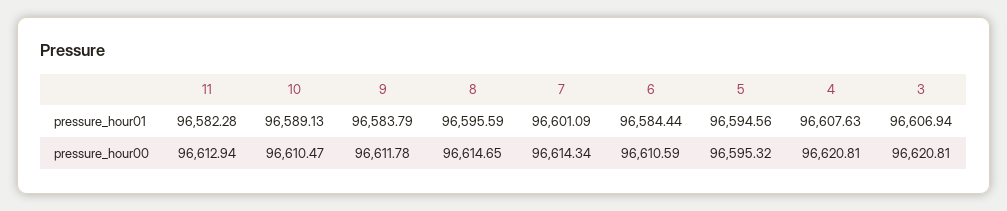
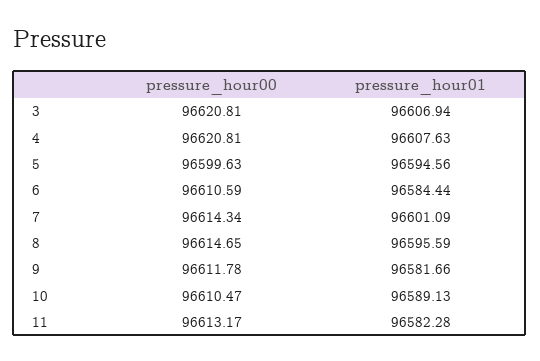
  {
    "11": {
      "pressure_hour01": 96582.28,
-     "pressure_hour00": 96612.94
+     "pressure_hour00": 96613.17
    },
    "10": {
      "pressure_hour01": 96589.13,
      "pressure_hour00": 96610.47
    },
    "9": {
-     "pressure_hour01": 96583.79,
+     "pressure_hour01": 96581.66,
      "pressure_hour00": 96611.78
    },
    "8": {
      "pressure_hour01": 96595.59,
      "pressure_hour00": 96614.65
    },
    "7": {
      "pressure_hour01": 96601.09,
      "pressure_hour00": 96614.34
    },
    "6": {
      "pressure_hour01": 96584.44,
      "pressure_hour00": 96610.59
    },
    "5": {
      "pressure_hour01": 96594.56,
-     "pressure_hour00": 96595.32
+     "pressure_hour00": 96599.63
    },
    "4": {
      "pressure_hour01": 96607.63,
      "pressure_hour00": 96620.81
    },
    "3": {
      "pressure_hour01": 96606.94,
      "pressure_hour00": 96620.81
    }
  }

